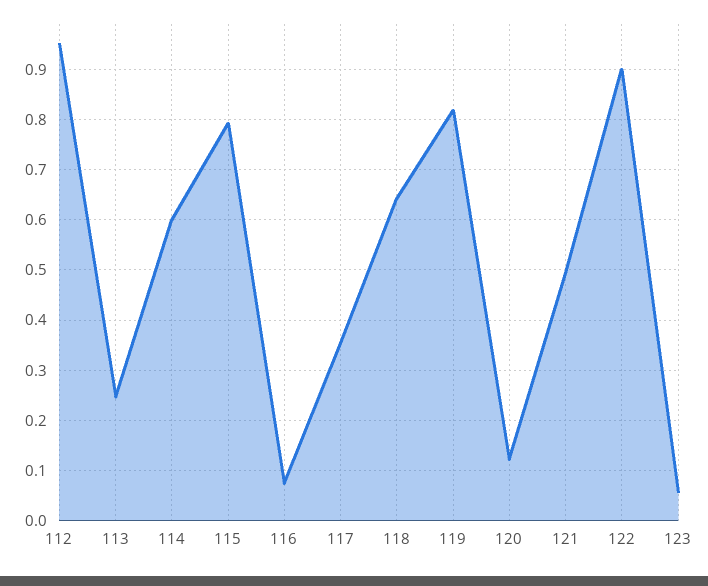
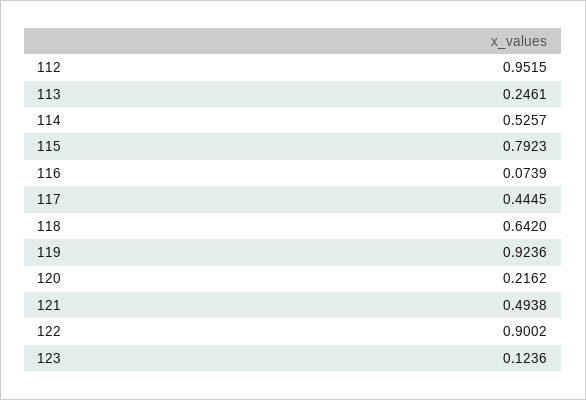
  {
    "112": 0.9515,
    "113": 0.2461,
-   "114": 0.6,
+   "114": 0.5257,
    "115": 0.7923,
    "116": 0.0739,
-   "117": 0.36,
+   "117": 0.4445,
    "118": 0.642,
-   "119": 0.82,
+   "119": 0.9236,
-   "120": 0.12,
+   "120": 0.2162,
    "121": 0.4938,
    "122": 0.9002,
-   "123": 0.06
+   "123": 0.1236
  }

